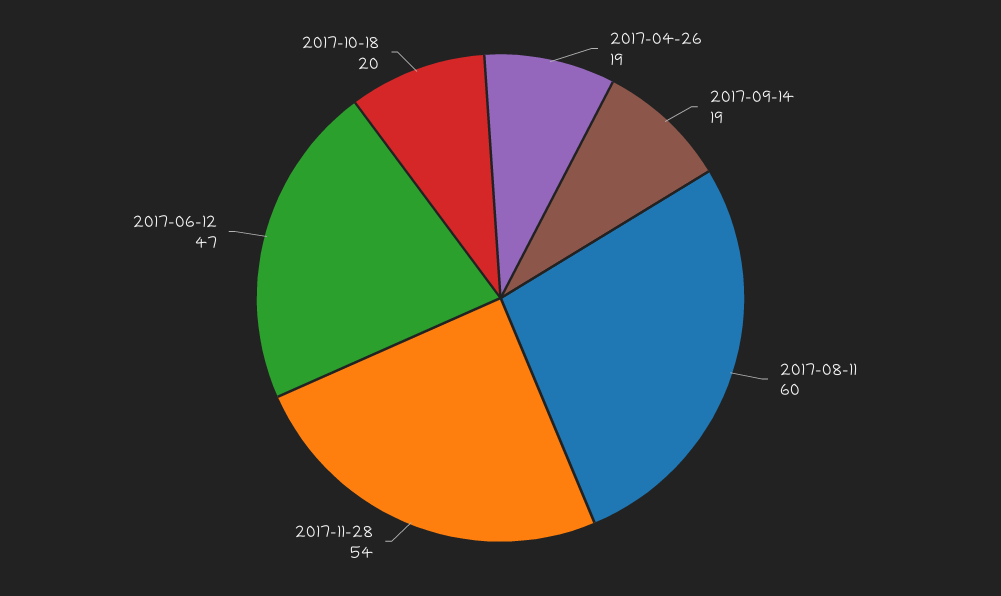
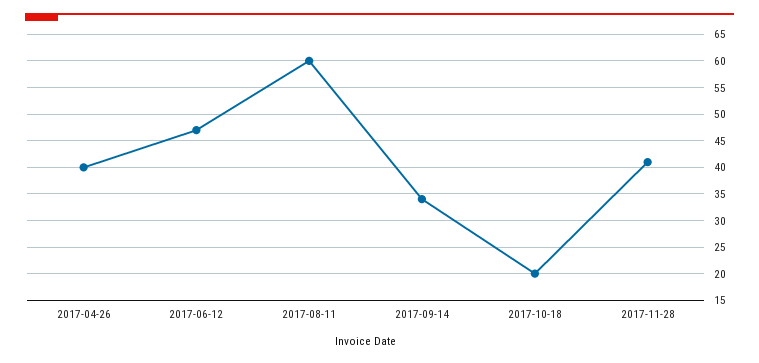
  {
-   "2017-04-26": 19,
+   "2017-04-26": 40,
-   "2017-09-14": 19,
+   "2017-09-14": 35,
    "2017-08-11": 60,
-   "2017-11-28": 54,
+   "2017-11-28": 40,
    "2017-06-12": 47,
    "2017-10-18": 20
  }

